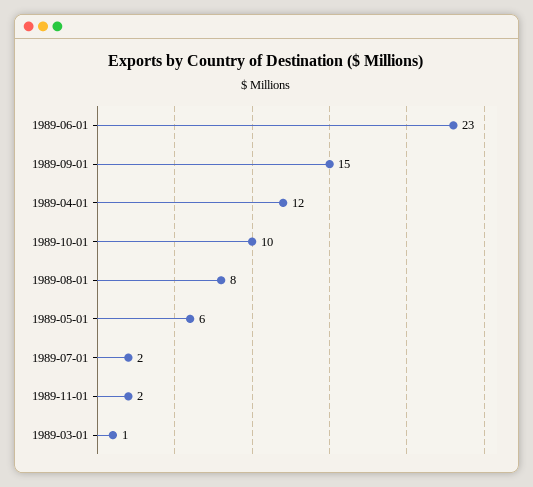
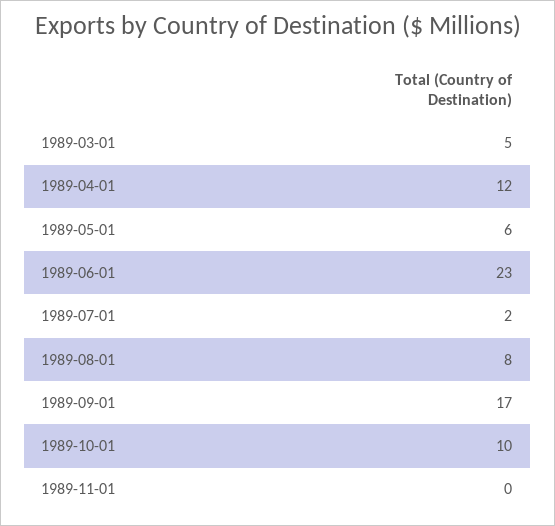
  {
    "1989-06-01": 23,
-   "1989-09-01": 15,
+   "1989-09-01": 17,
    "1989-04-01": 12,
    "1989-10-01": 10,
    "1989-08-01": 8,
    "1989-05-01": 6,
    "1989-07-01": 2,
-   "1989-11-01": 2,
+   "1989-11-01": 0,
-   "1989-03-01": 1
+   "1989-03-01": 5
  }

